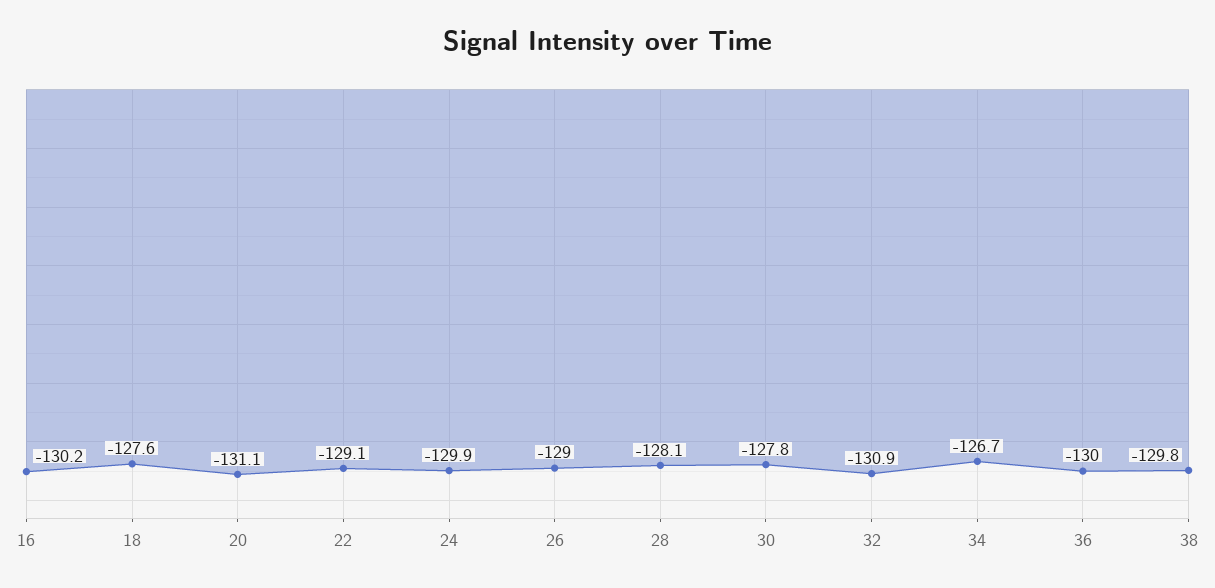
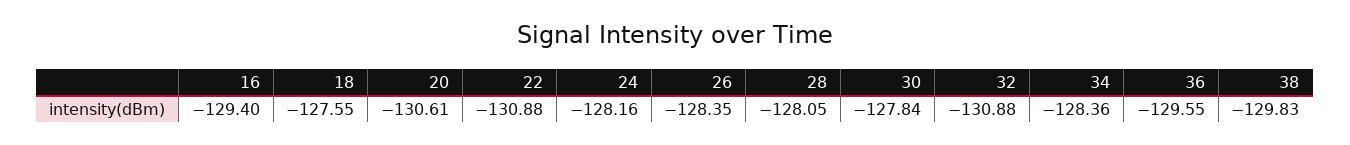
  {
-   "16": -130.2,
+   "16": -129.4,
    "18": -127.55,
-   "20": -131.1,
+   "20": -130.61,
-   "22": -129.1,
+   "22": -130.88,
-   "24": -129.9,
+   "24": -128.16,
-   "26": -129,
+   "26": -128.35,
    "28": -128.05,
    "30": -127.84,
    "32": -130.88,
-   "34": -126.7,
+   "34": -128.36,
-   "36": -130,
+   "36": -129.55,
    "38": -129.83
  }

